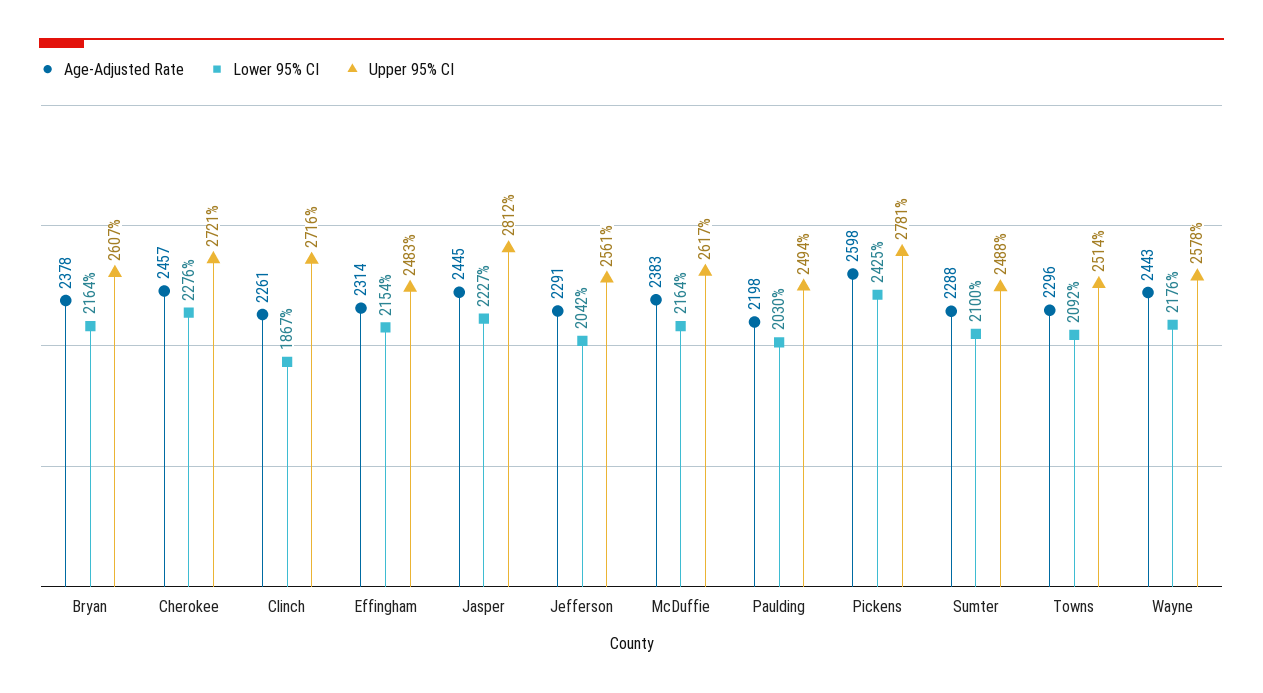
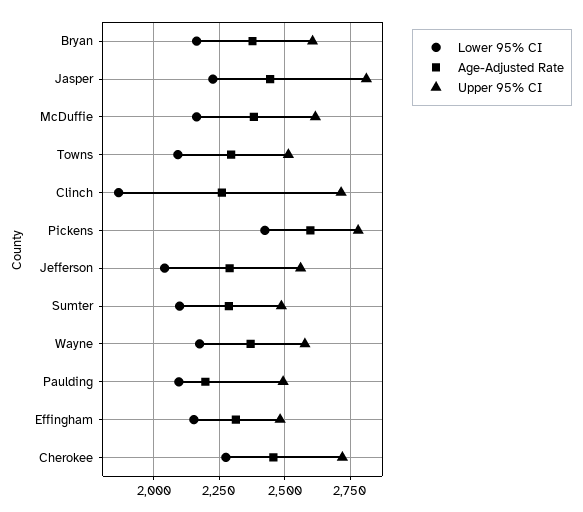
  {
    "Age-Adjusted Rate": {
      "Bryan": 2378,
      "Cherokee": 2457,
      "Clinch": 2261,
      "Effingham": 2314,
      "Jasper": 2445,
      "Jefferson": 2291,
      "McDuffie": 2383,
      "Paulding": 2198,
      "Pickens": 2598,
      "Sumter": 2288,
      "Towns": 2296,
-     "Wayne": 2443
+     "Wayne": 2375
    },
    "Lower 95% CI": {
      "Bryan": 2164,
      "Cherokee": 2276,
      "Clinch": 1867,
      "Effingham": 2154,
      "Jasper": 2227,
      "Jefferson": 2042,
      "McDuffie": 2164,
-     "Paulding": 2030,
+     "Paulding": 2100,
      "Pickens": 2425,
      "Sumter": 2100,
      "Towns": 2092,
      "Wayne": 2176
    },
    "Upper 95% CI": {
      "Bryan": 2607,
      "Cherokee": 2721,
      "Clinch": 2716,
      "Effingham": 2483,
      "Jasper": 2812,
      "Jefferson": 2561,
      "McDuffie": 2617,
      "Paulding": 2494,
      "Pickens": 2781,
      "Sumter": 2488,
      "Towns": 2514,
      "Wayne": 2578
    }
  }

